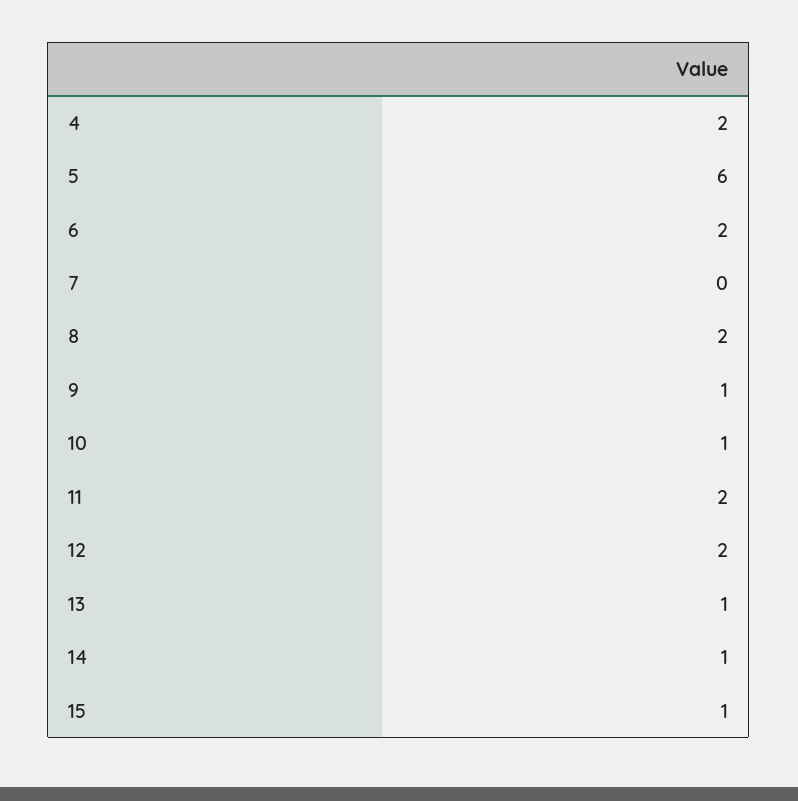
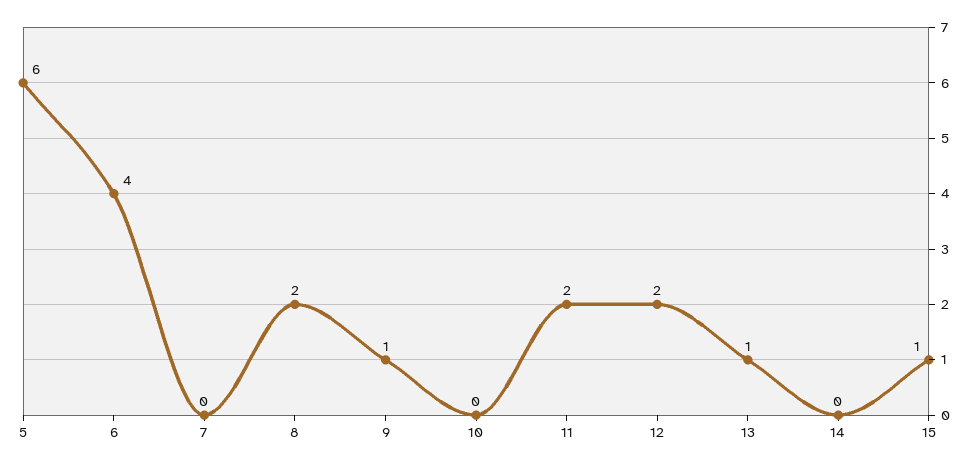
  {
-   "4": 2,
    "5": 6,
-   "6": 2,
+   "6": 4,
    "7": 0,
    "8": 2,
    "9": 1,
-   "10": 1,
+   "10": 0,
    "11": 2,
    "12": 2,
    "13": 1,
-   "14": 1,
+   "14": 0,
    "15": 1
  }

